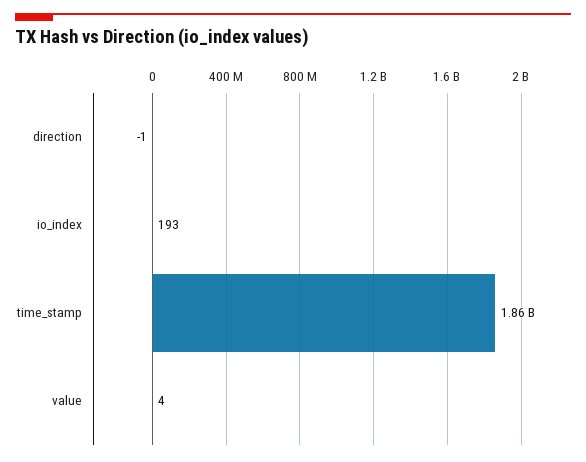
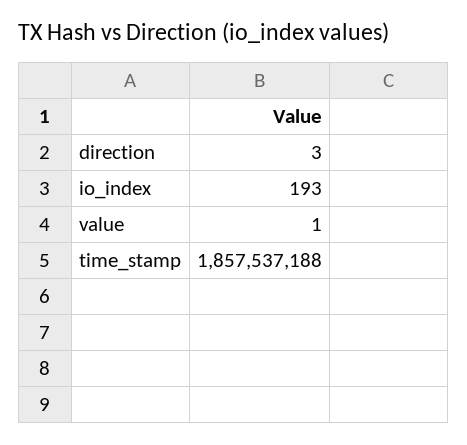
  {
-   "direction": -1,
+   "direction": 3,
    "io_index": 193,
    "time_stamp": 1857537188,
-   "value": 4
+   "value": 1
  }

